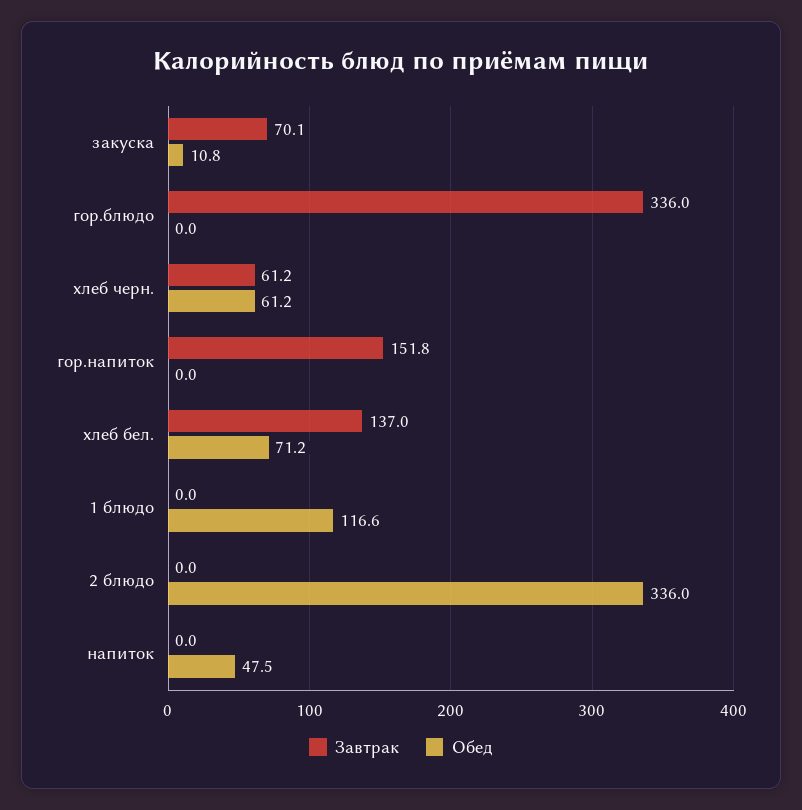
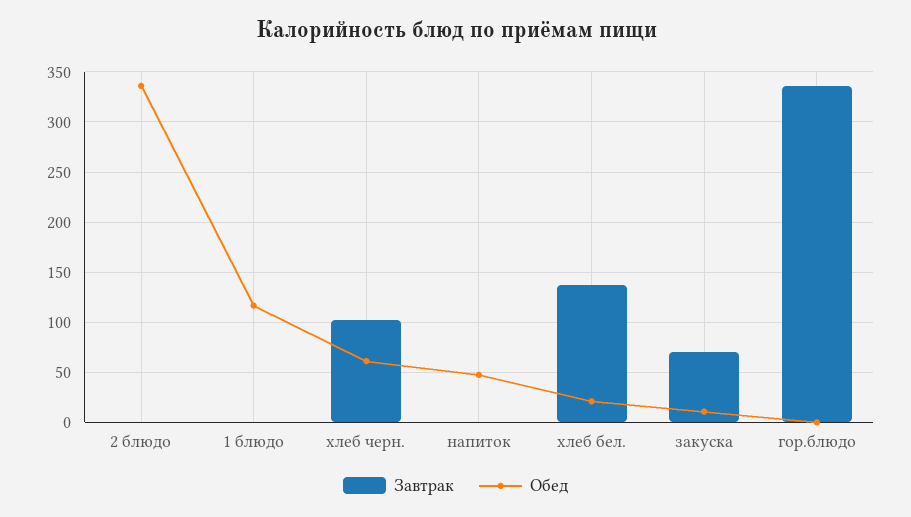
  {
    "Завтрак": {
      "закуска": 70.1,
      "гор.блюдо": 336,
-     "хлеб черн.": 61.2,
+     "хлеб черн.": 100,
-     "гор.напиток": 151.8,
      "хлеб бел.": 137,
      "1 блюдо": 0,
      "2 блюдо": 0,
      "напиток": 0
    },
    "Обед": {
      "закуска": 10.8,
      "гор.блюдо": 0,
      "хлеб черн.": 61.2,
-     "гор.напиток": 0,
-     "хлеб бел.": 71.2,
+     "хлеб бел.": 20,
      "1 блюдо": 116.6,
      "2 блюдо": 336,
      "напиток": 47.5
    }
  }

